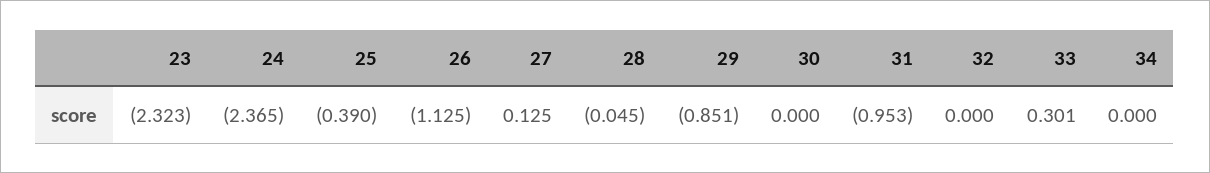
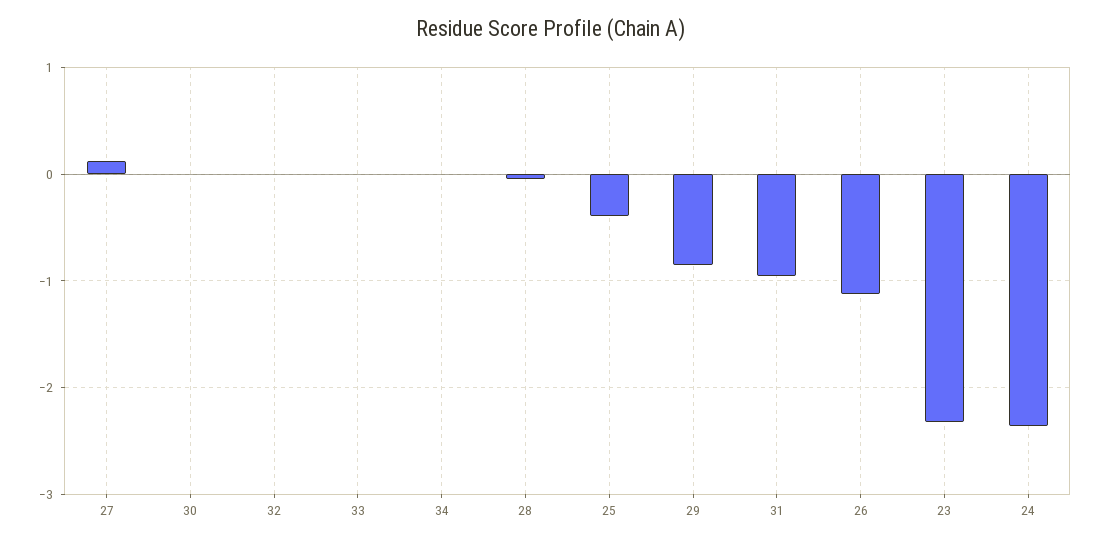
  {
    "23": -2.323,
    "24": -2.365,
    "25": -0.39,
    "26": -1.125,
    "27": 0.125,
    "28": -0.045,
    "29": -0.851,
    "30": 0,
    "31": -0.953,
    "32": 0,
-   "33": 0.301,
+   "33": 0,
    "34": 0
  }

